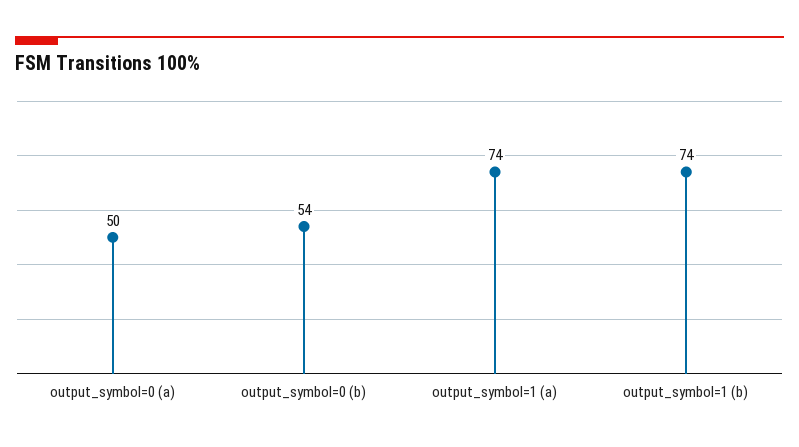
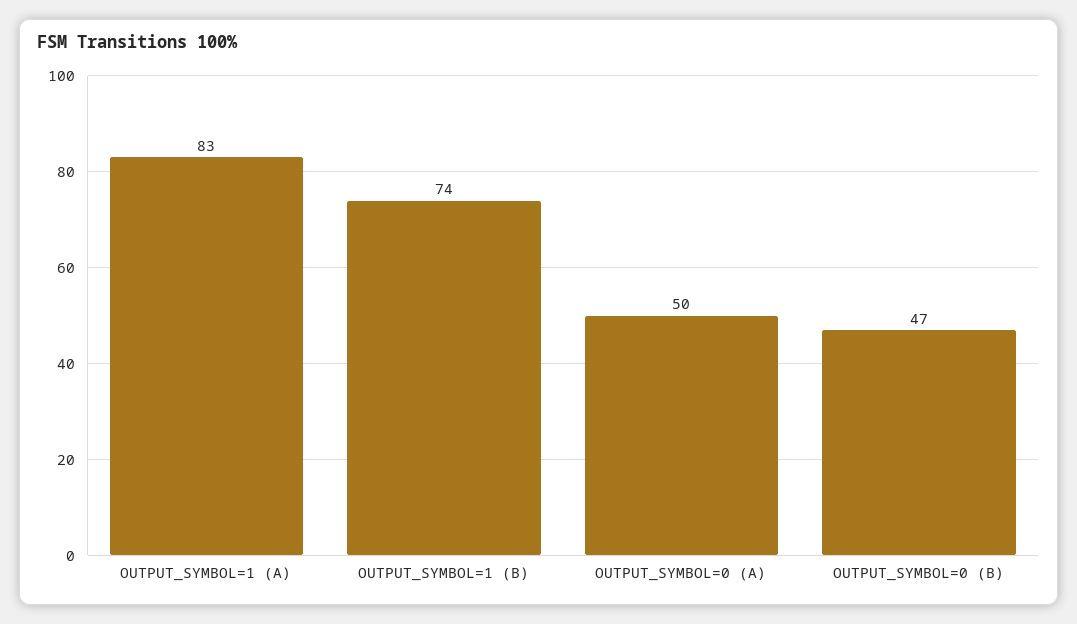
  {
    "output_symbol=0 (a)": 50,
-   "output_symbol=0 (b)": 54,
+   "output_symbol=0 (b)": 47,
-   "output_symbol=1 (a)": 74,
+   "output_symbol=1 (a)": 83,
    "output_symbol=1 (b)": 74
  }

